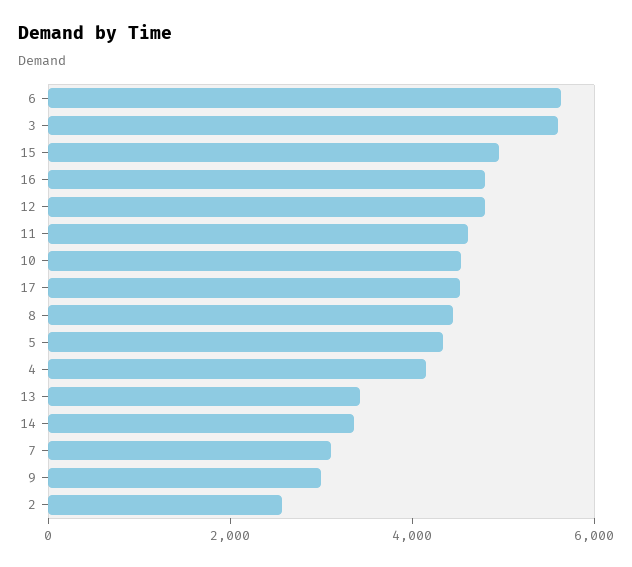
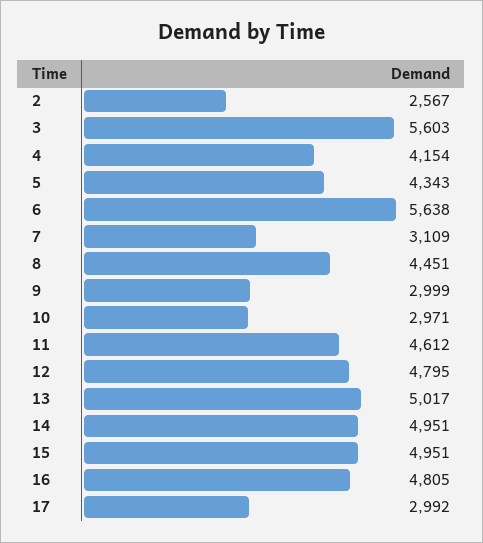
  {
    "6": 5638,
    "3": 5603,
    "15": 4951,
    "16": 4805,
    "12": 4795,
    "11": 4612,
-   "10": 4500,
+   "10": 2971,
-   "17": 4500,
+   "17": 2992,
    "8": 4451,
    "5": 4343,
    "4": 4154,
-   "13": 3500,
+   "13": 5017,
-   "14": 3500,
+   "14": 4951,
    "7": 3109,
    "9": 2999,
    "2": 2567
  }

